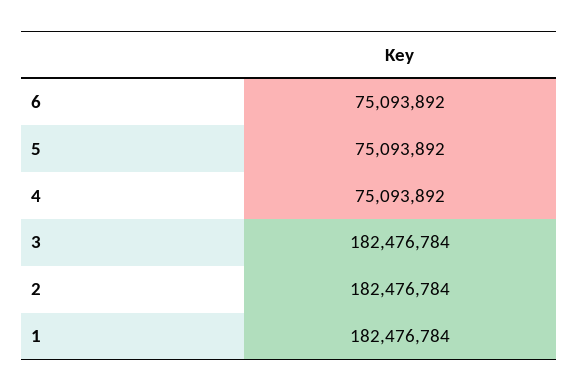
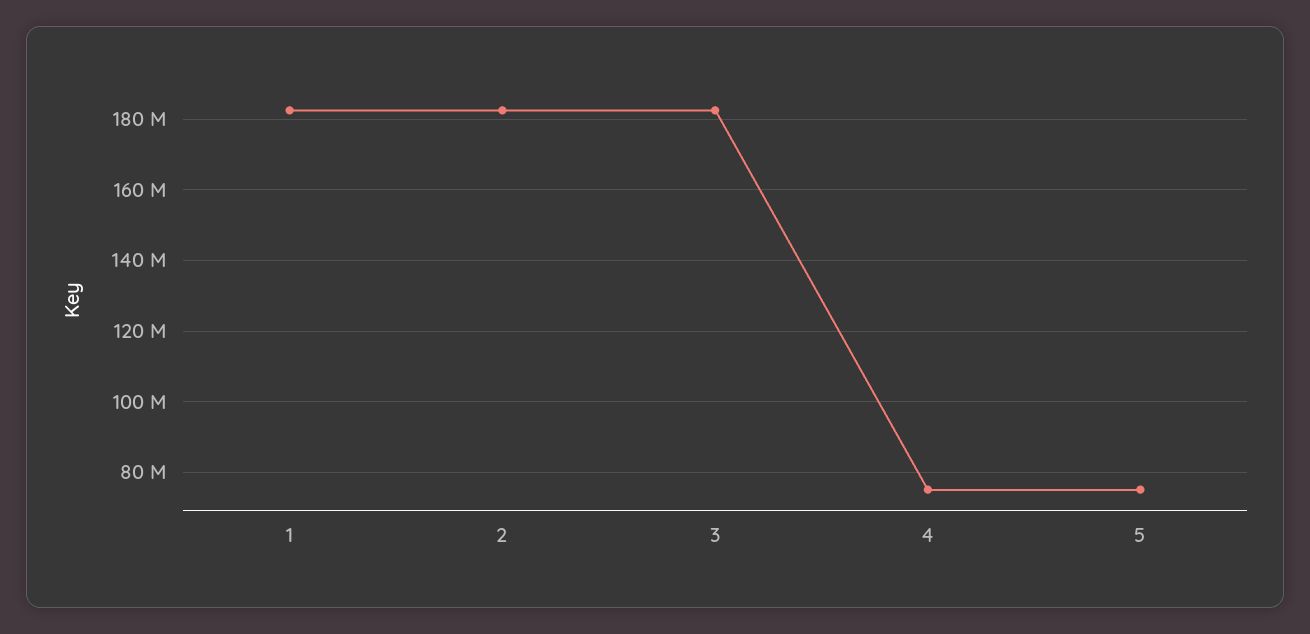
  {
-   "6": 75093892,
    "5": 75093892,
    "4": 75093892,
    "3": 182476784,
    "2": 182476784,
    "1": 182476784
  }

